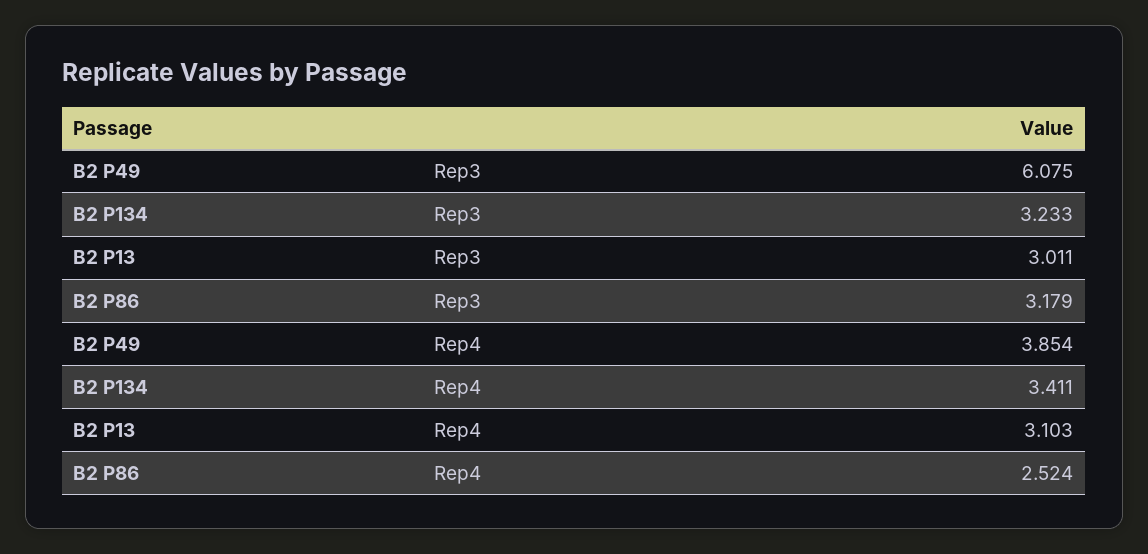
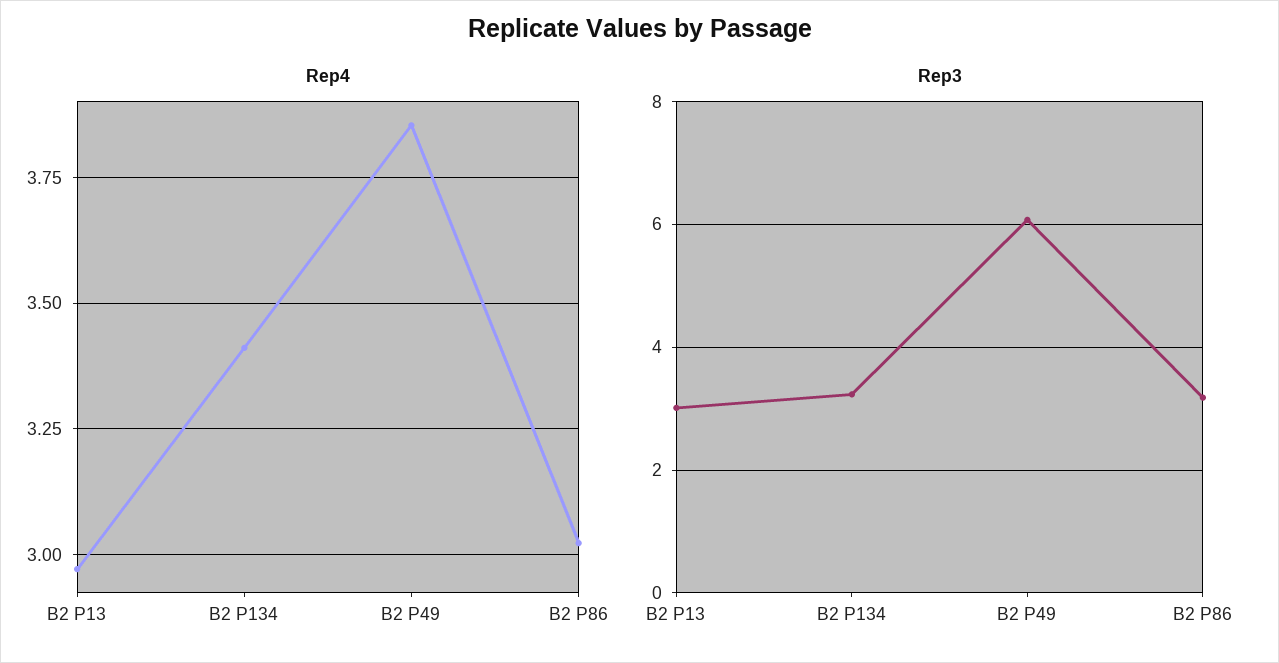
  {
    "Rep3": {
      "B2 P49": 6.075,
      "B2 P134": 3.233,
      "B2 P13": 3.011,
      "B2 P86": 3.179
    },
    "Rep4": {
      "B2 P49": 3.854,
      "B2 P134": 3.411,
-     "B2 P13": 3.103,
+     "B2 P13": 2.975,
-     "B2 P86": 2.524
+     "B2 P86": 3.025
    }
  }

